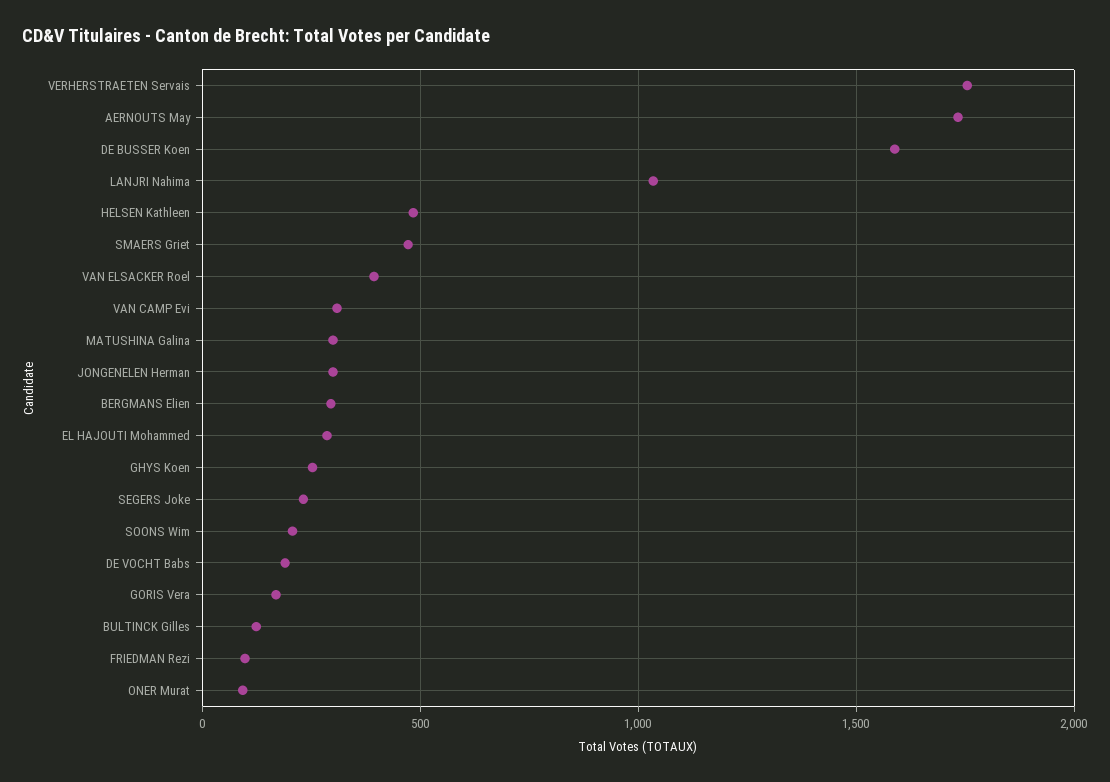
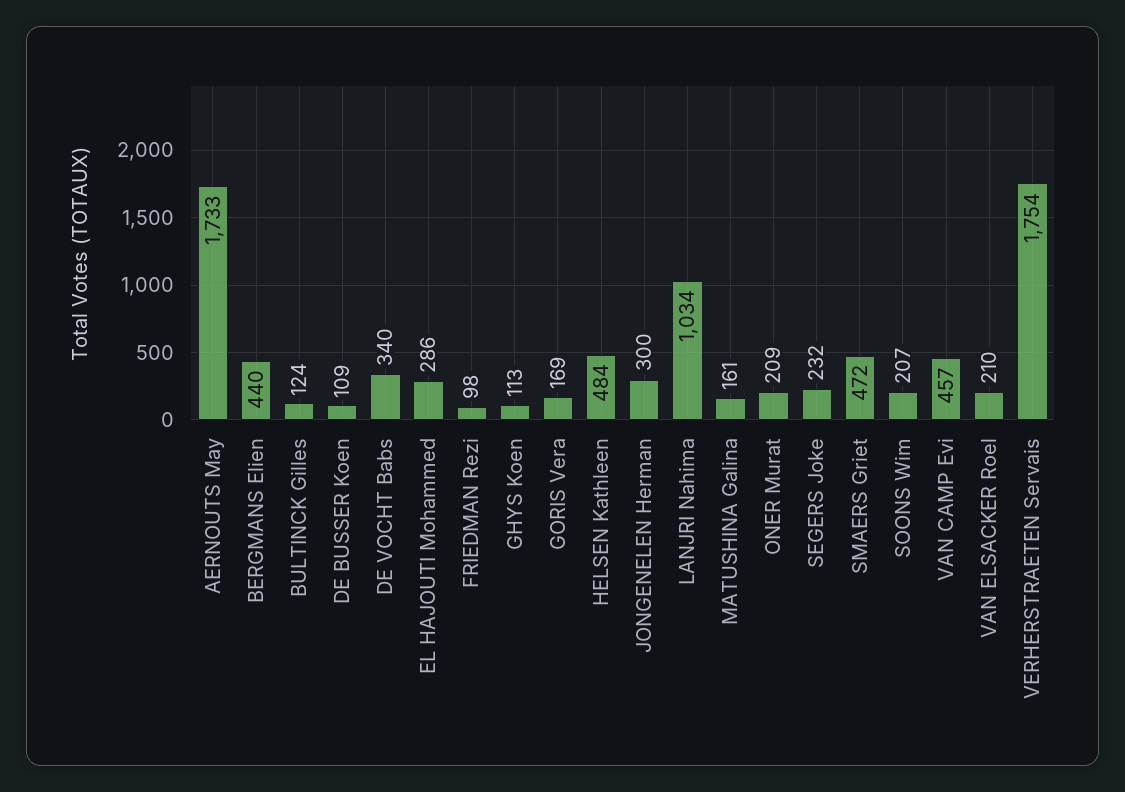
  {
    "VERHERSTRAETEN Servais": 1754,
    "AERNOUTS May": 1733,
-   "DE BUSSER Koen": 1600,
+   "DE BUSSER Koen": 109,
    "LANJRI Nahima": 1034,
    "HELSEN Kathleen": 484,
    "SMAERS Griet": 472,
-   "VAN ELSACKER Roel": 400,
+   "VAN ELSACKER Roel": 210,
-   "VAN CAMP Evi": 300,
+   "VAN CAMP Evi": 457,
-   "MATUSHINA Galina": 300,
+   "MATUSHINA Galina": 161,
    "JONGENELEN Herman": 300,
-   "BERGMANS Elien": 300,
+   "BERGMANS Elien": 440,
    "EL HAJOUTI Mohammed": 286,
-   "GHYS Koen": 250,
+   "GHYS Koen": 113,
    "SEGERS Joke": 232,
    "SOONS Wim": 207,
-   "DE VOCHT Babs": 200,
+   "DE VOCHT Babs": 340,
    "GORIS Vera": 169,
    "BULTINCK Gilles": 124,
    "FRIEDMAN Rezi": 98,
-   "ONER Murat": 100
+   "ONER Murat": 209
  }

